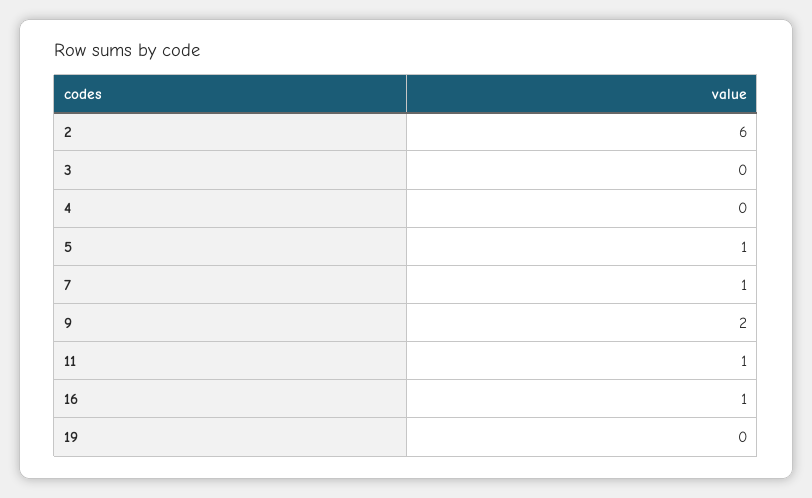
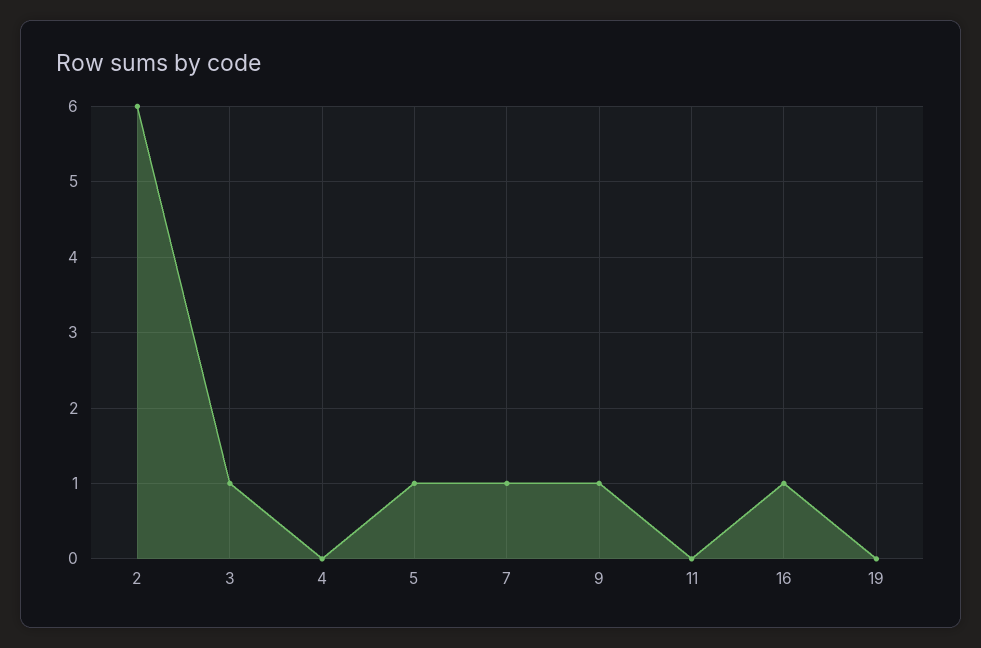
  {
    "2": 6,
-   "3": 0,
+   "3": 1,
    "4": 0,
    "5": 1,
    "7": 1,
-   "9": 2,
+   "9": 1,
-   "11": 1,
+   "11": 0,
    "16": 1,
    "19": 0
  }

